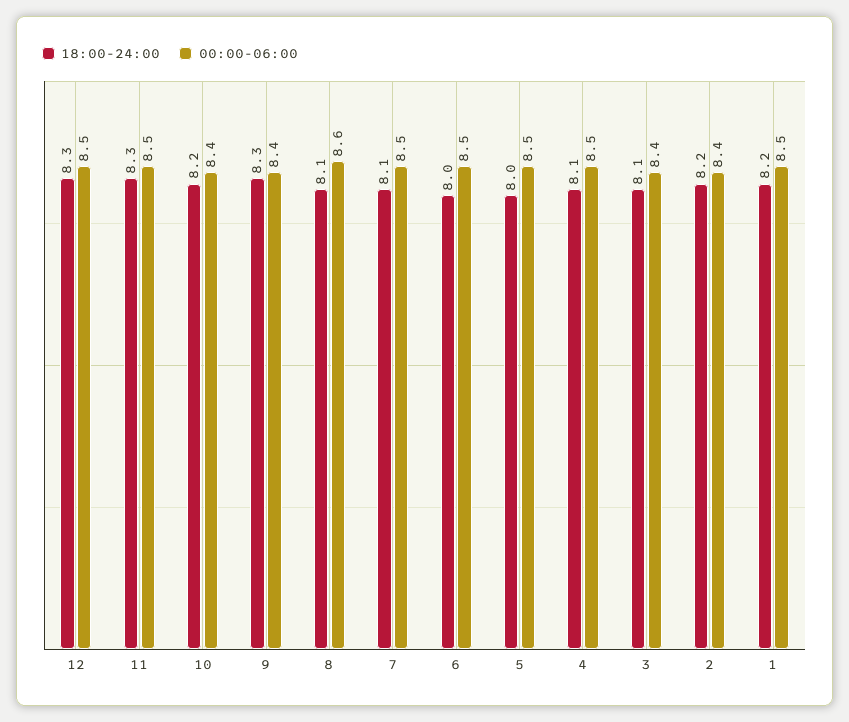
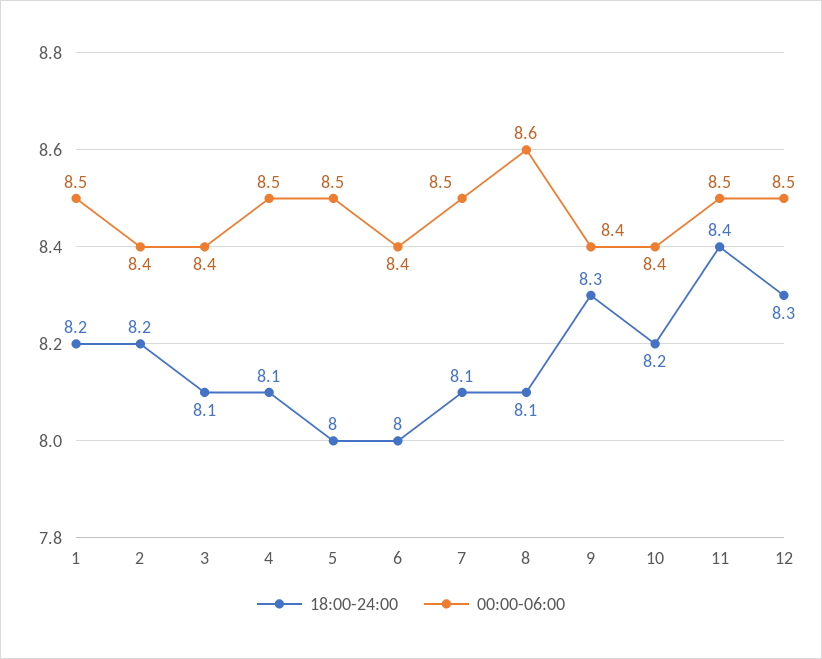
  {
    "18:00-24:00": {
      "12": 8.3,
-     "11": 8.3,
+     "11": 8.4,
      "10": 8.2,
      "9": 8.3,
      "8": 8.1,
      "7": 8.1,
      "6": 8,
      "5": 8,
      "4": 8.1,
      "3": 8.1,
      "2": 8.2,
      "1": 8.2
    },
    "00:00-06:00": {
      "12": 8.5,
      "11": 8.5,
      "10": 8.4,
      "9": 8.4,
      "8": 8.6,
      "7": 8.5,
-     "6": 8.5,
+     "6": 8.4,
      "5": 8.5,
      "4": 8.5,
      "3": 8.4,
      "2": 8.4,
      "1": 8.5
    }
  }

